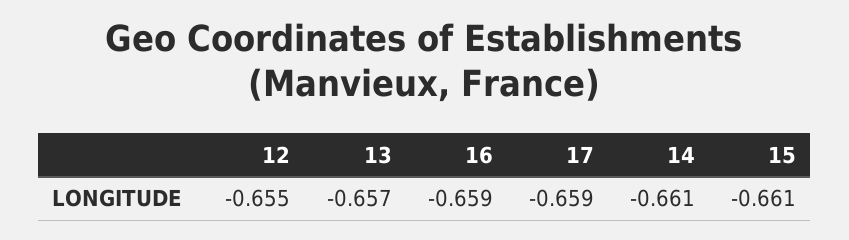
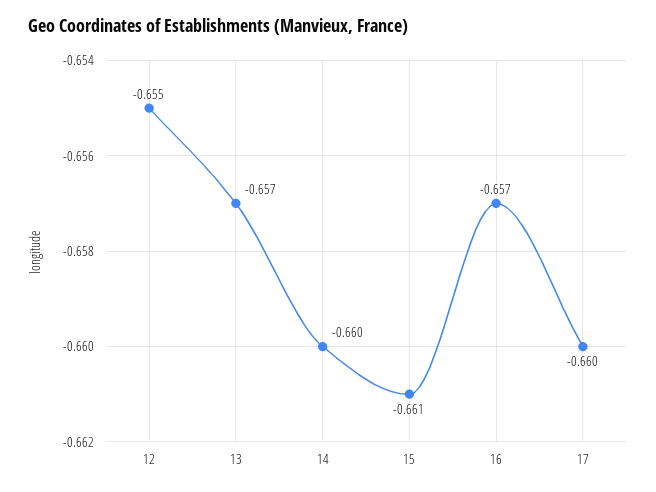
  {
    "12": -0.655,
    "13": -0.657,
-   "16": -0.659,
+   "16": -0.657,
-   "17": -0.659,
+   "17": -0.66,
-   "14": -0.661,
+   "14": -0.66,
    "15": -0.661
  }

